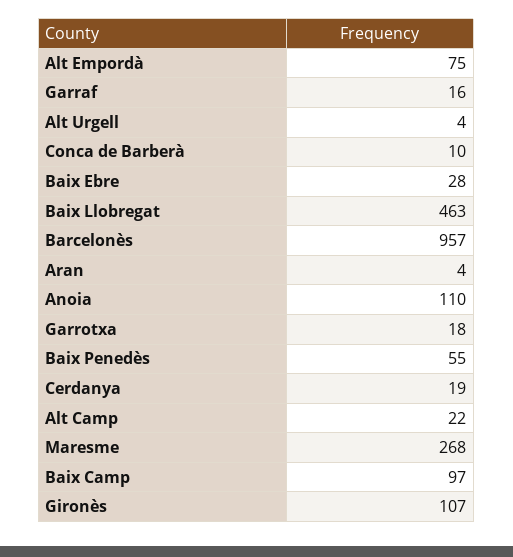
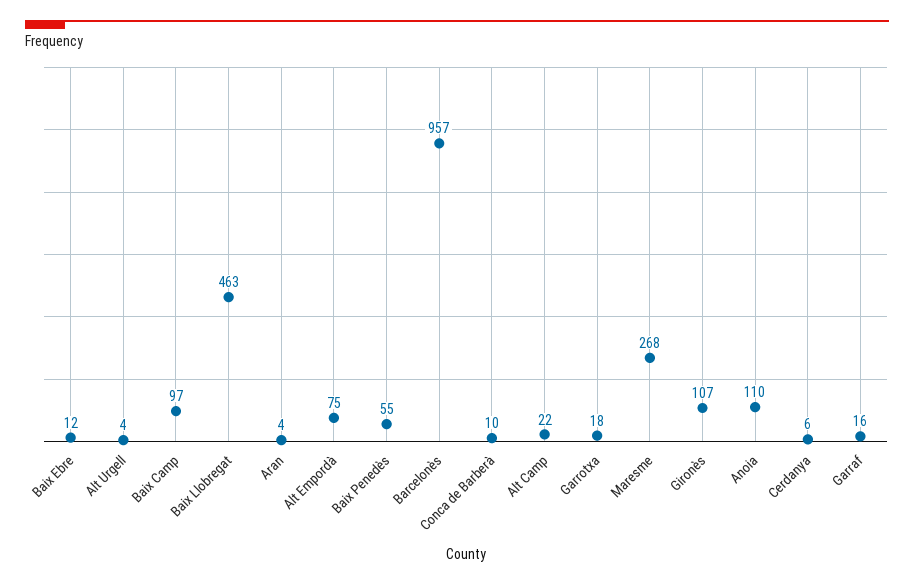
  {
    "Alt Empordà": 75,
    "Garraf": 16,
    "Alt Urgell": 4,
    "Conca de Barberà": 10,
-   "Baix Ebre": 28,
+   "Baix Ebre": 12,
    "Baix Llobregat": 463,
    "Barcelonès": 957,
    "Aran": 4,
    "Anoia": 110,
    "Garrotxa": 18,
    "Baix Penedès": 55,
-   "Cerdanya": 19,
+   "Cerdanya": 6,
    "Alt Camp": 22,
    "Maresme": 268,
    "Baix Camp": 97,
    "Gironès": 107
  }

